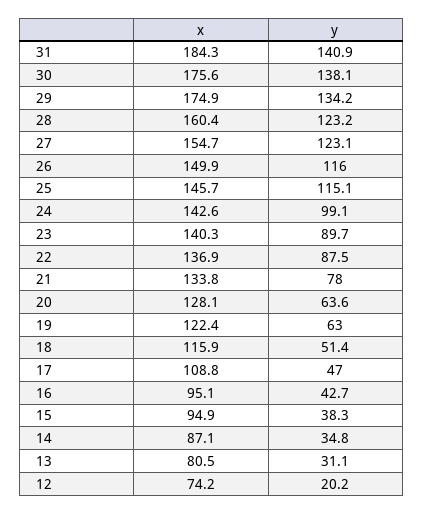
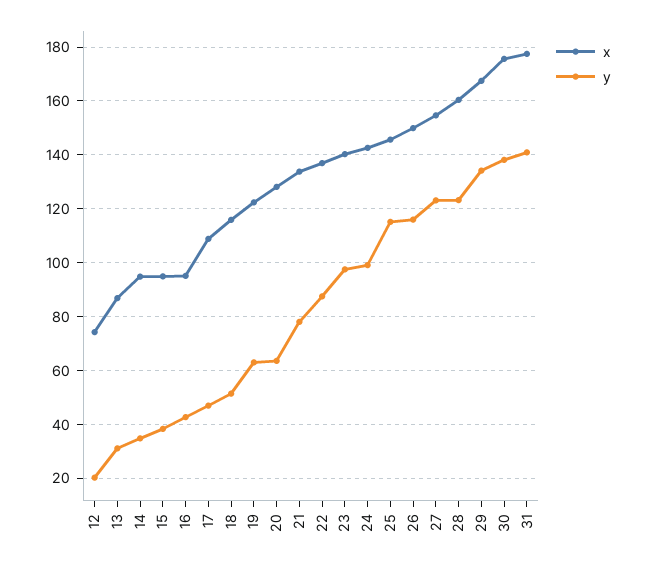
  {
    "x": {
-     "31": 184.3,
+     "31": 177.5,
      "30": 175.6,
-     "29": 174.9,
+     "29": 167.5,
      "28": 160.4,
      "27": 154.7,
      "26": 149.9,
      "25": 145.7,
      "24": 142.6,
      "23": 140.3,
      "22": 136.9,
      "21": 133.8,
      "20": 128.1,
      "19": 122.4,
      "18": 115.9,
      "17": 108.8,
      "16": 95.1,
      "15": 94.9,
-     "14": 87.1,
+     "14": 95,
-     "13": 80.5,
+     "13": 87.5,
      "12": 74.2
    },
    "y": {
      "31": 140.9,
      "30": 138.1,
      "29": 134.2,
      "28": 123.2,
      "27": 123.1,
      "26": 116,
      "25": 115.1,
      "24": 99.1,
-     "23": 89.7,
+     "23": 97.5,
      "22": 87.5,
      "21": 78,
      "20": 63.6,
      "19": 63,
      "18": 51.4,
      "17": 47,
      "16": 42.7,
      "15": 38.3,
      "14": 34.8,
      "13": 31.1,
      "12": 20.2
    }
  }

